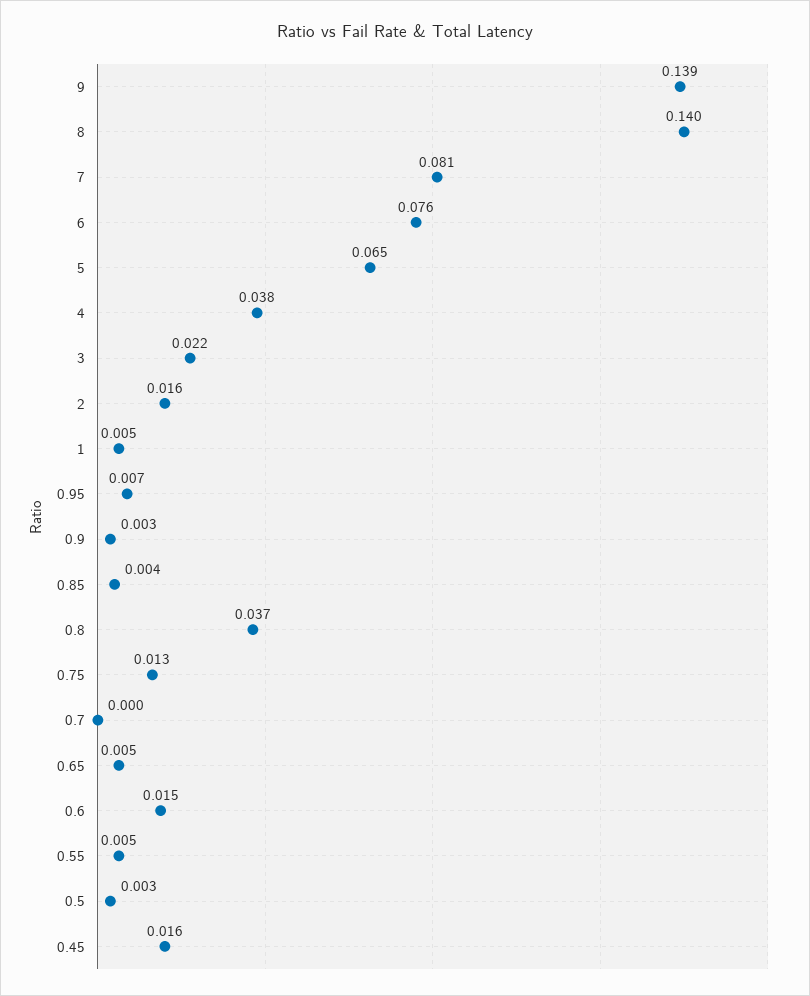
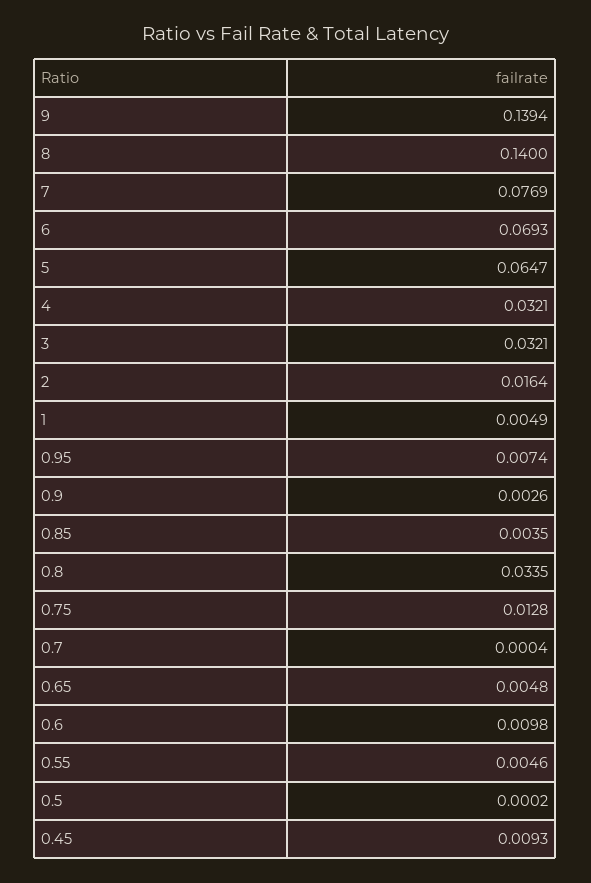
  {
    "9": 0.1394,
    "8": 0.14,
-   "7": 0.081,
+   "7": 0.0769,
-   "6": 0.076,
+   "6": 0.0693,
    "5": 0.0647,
-   "4": 0.038,
+   "4": 0.0321,
-   "3": 0.022,
+   "3": 0.0321,
    "2": 0.0164,
    "1": 0.0049,
    "0.95": 0.0074,
    "0.9": 0.0026,
    "0.85": 0.0035,
-   "0.8": 0.037,
+   "0.8": 0.0335,
    "0.75": 0.0128,
    "0.7": 0.0004,
    "0.65": 0.0048,
-   "0.6": 0.015,
+   "0.6": 0.0098,
    "0.55": 0.0046,
-   "0.5": 0.003,
+   "0.5": 0.0002,
-   "0.45": 0.016
+   "0.45": 0.0093
  }

